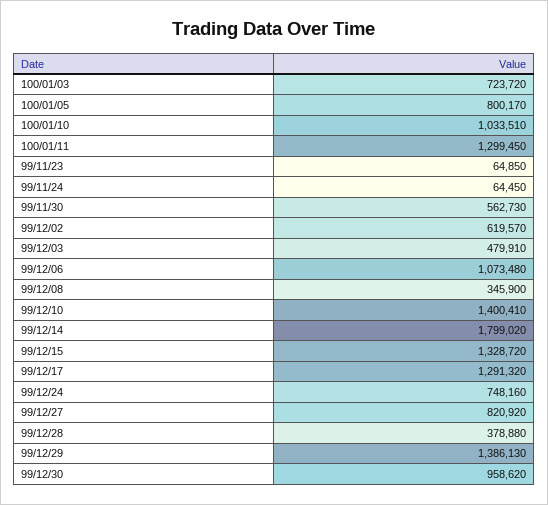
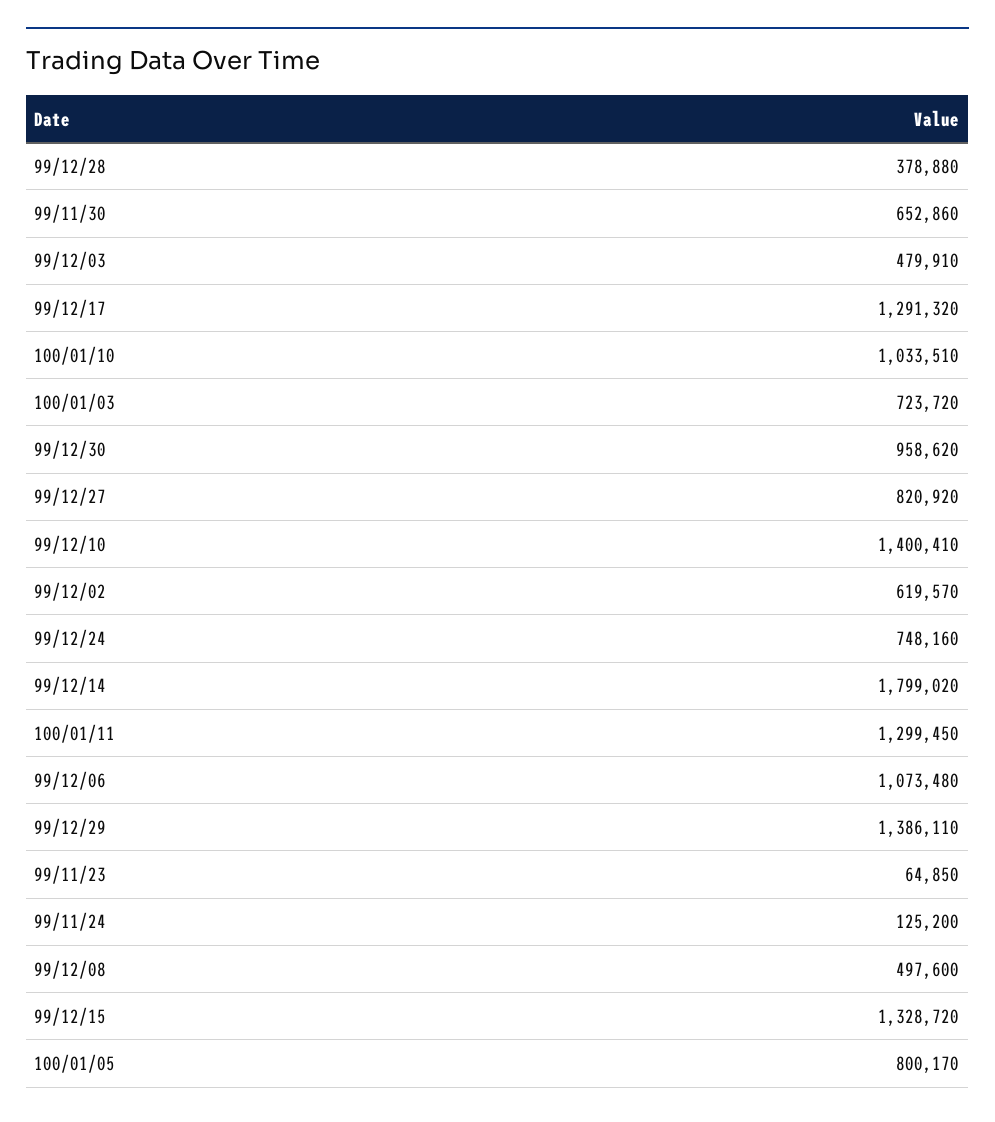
  {
    "100/01/03": 723720,
    "100/01/05": 800170,
    "100/01/10": 1033510,
    "100/01/11": 1299450,
    "99/11/23": 64850,
-   "99/11/24": 64450,
+   "99/11/24": 125200,
-   "99/11/30": 562730,
+   "99/11/30": 652860,
    "99/12/02": 619570,
    "99/12/03": 479910,
    "99/12/06": 1073480,
-   "99/12/08": 345900,
+   "99/12/08": 497600,
    "99/12/10": 1400410,
    "99/12/14": 1799020,
    "99/12/15": 1328720,
    "99/12/17": 1291320,
    "99/12/24": 748160,
    "99/12/27": 820920,
    "99/12/28": 378880,
-   "99/12/29": 1386130,
+   "99/12/29": 1386110,
    "99/12/30": 958620
  }

